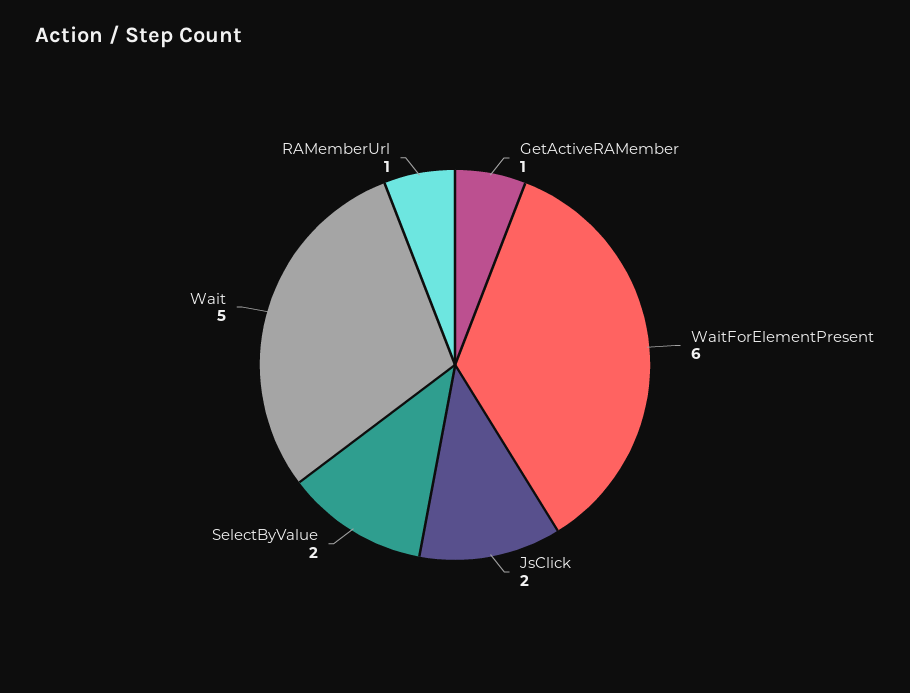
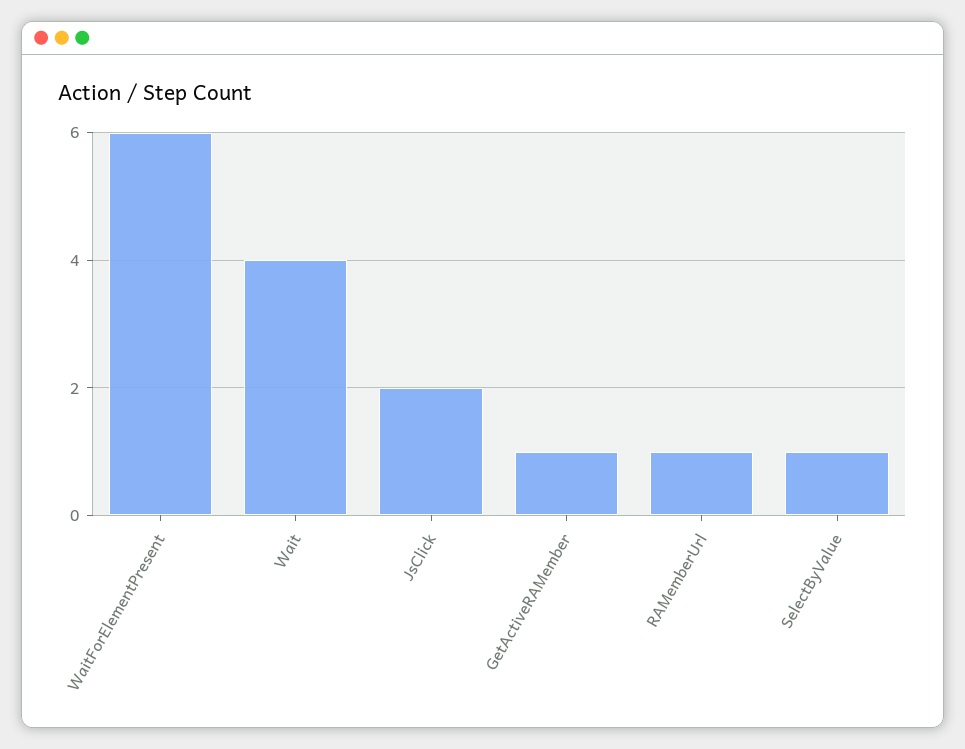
  {
    "GetActiveRAMember": 1,
    "WaitForElementPresent": 6,
    "JsClick": 2,
-   "SelectByValue": 2,
+   "SelectByValue": 1,
-   "Wait": 5,
+   "Wait": 4,
    "RAMemberUrl": 1
  }

